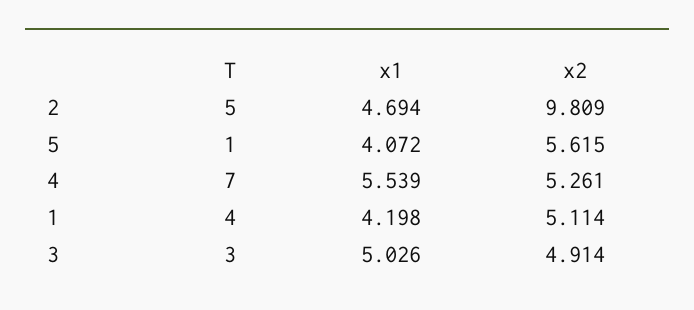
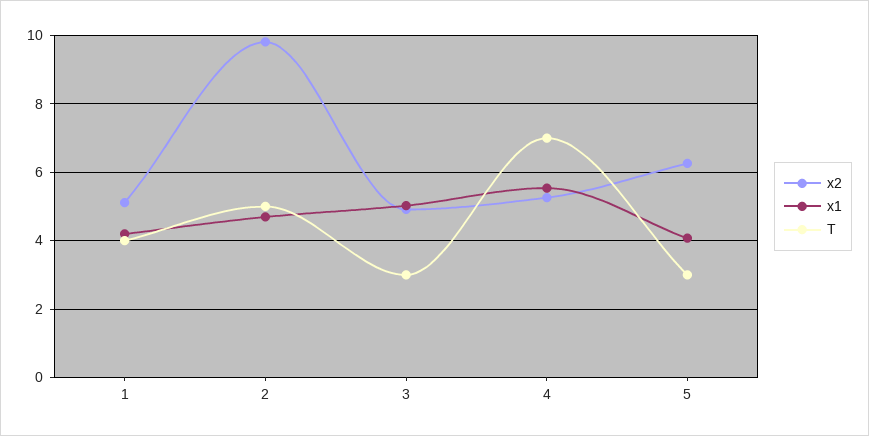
  {
    "T": {
      "2": 5,
-     "5": 1,
+     "5": 3,
      "4": 7,
      "1": 4,
      "3": 3
    },
    "x1": {
      "2": 4.694,
      "5": 4.072,
      "4": 5.539,
      "1": 4.198,
      "3": 5.026
    },
    "x2": {
      "2": 9.809,
-     "5": 5.615,
+     "5": 6.2,
      "4": 5.261,
      "1": 5.114,
      "3": 4.914
    }
  }

